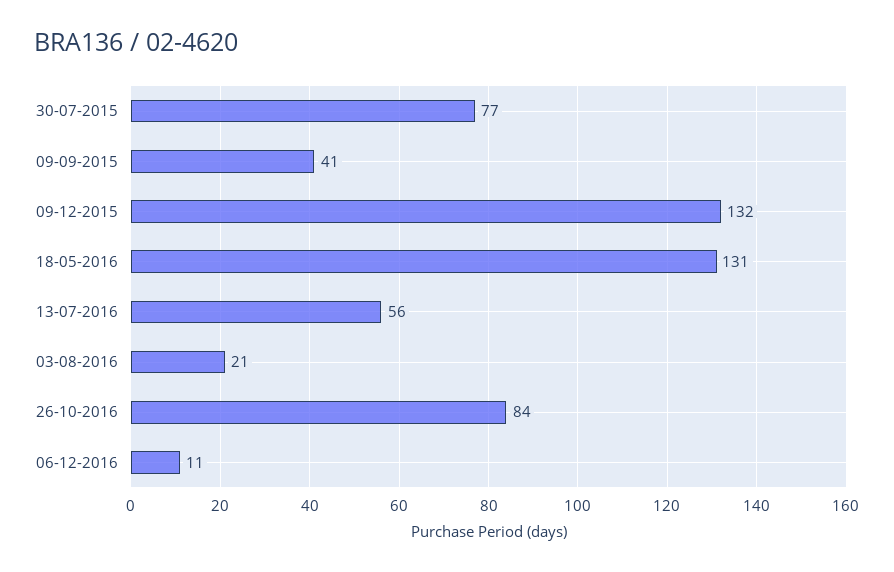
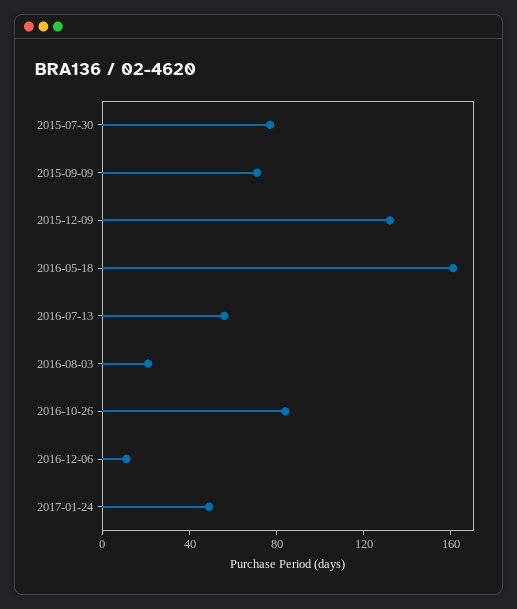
  {
    "30-07-2015": 77,
-   "09-09-2015": 41,
+   "09-09-2015": 70,
    "09-12-2015": 132,
-   "18-05-2016": 131,
+   "18-05-2016": 160,
    "13-07-2016": 56,
    "03-08-2016": 21,
    "26-10-2016": 84,
-   "06-12-2016": 11
+   "06-12-2016": 11,
+   "2017-01-24": 50
  }

